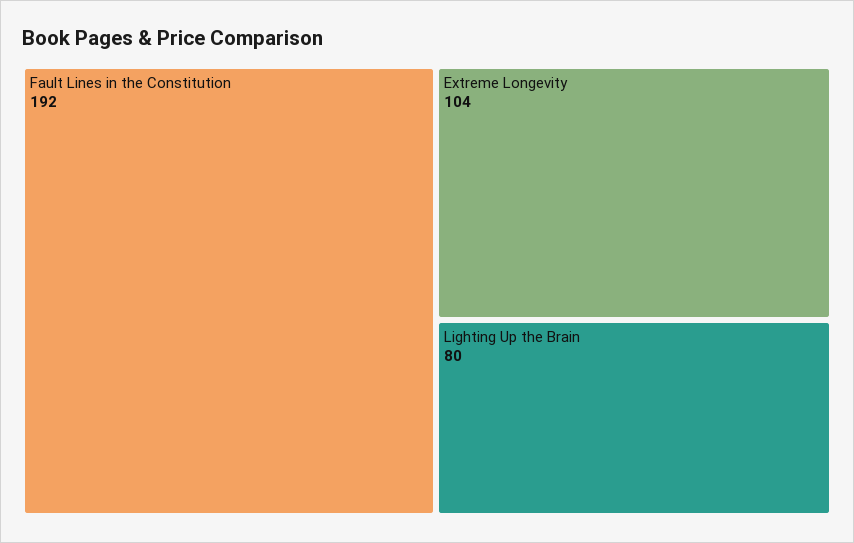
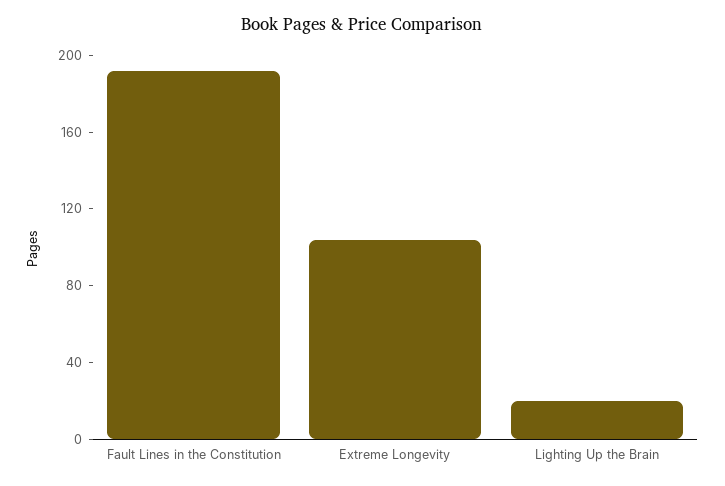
  {
    "Fault Lines in the Constitution": 192,
    "Extreme Longevity": 104,
-   "Lighting Up the Brain": 80
+   "Lighting Up the Brain": 20
  }

